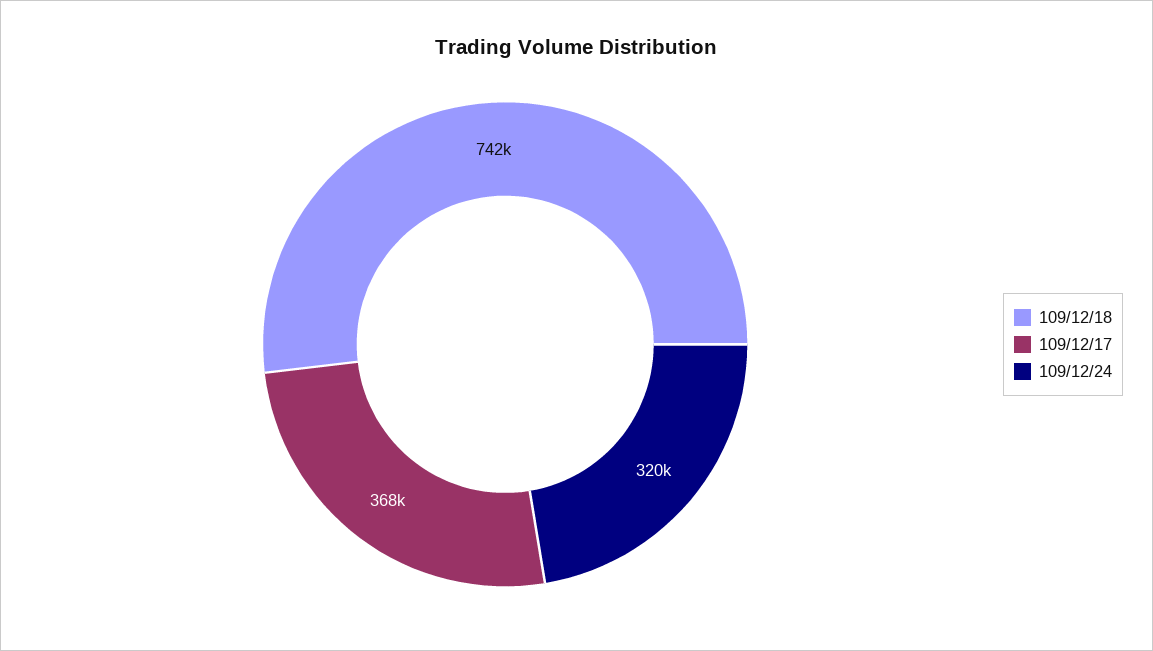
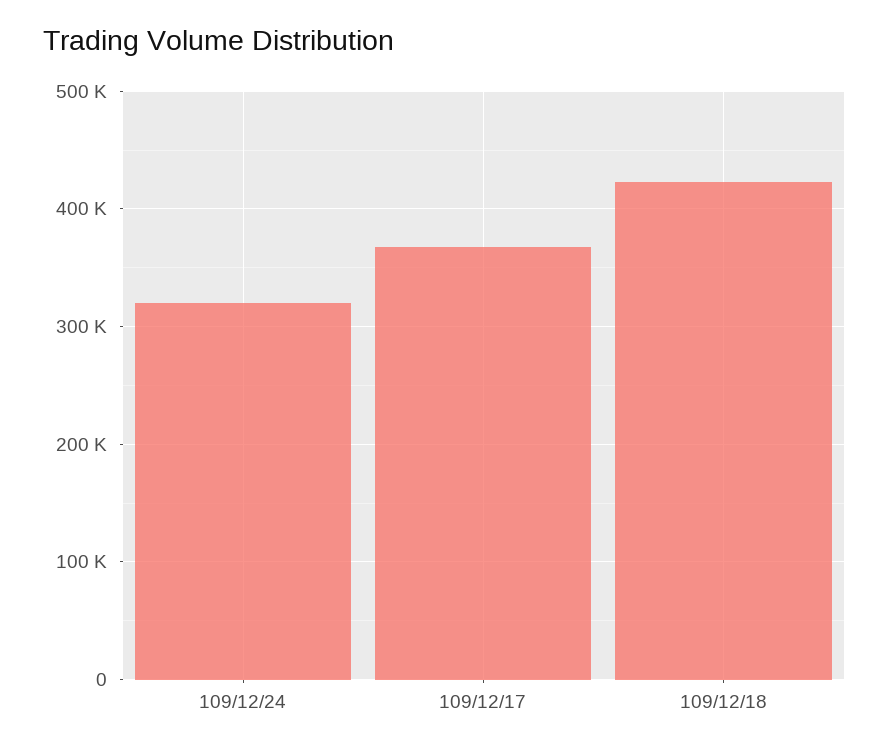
  {
-   "109/12/18": 742000,
+   "109/12/18": 420000,
    "109/12/17": 368000,
    "109/12/24": 320000
  }

